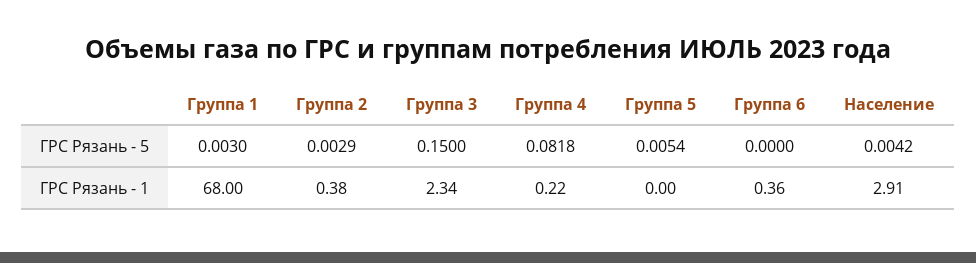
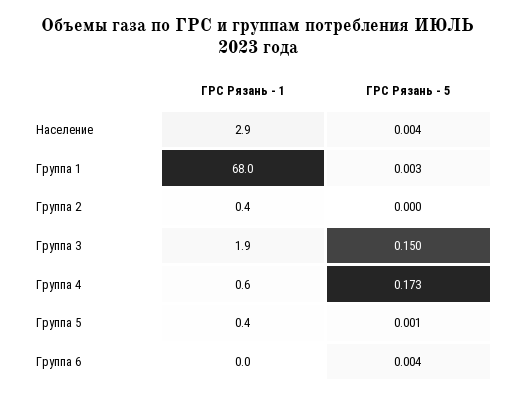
  {
    "Группа 1": {
      "ГРС Рязань - 5": 0.003,
      "ГРС Рязань - 1": 68
    },
    "Группа 2": {
-     "ГРС Рязань - 5": 0.0029,
+     "ГРС Рязань - 5": 0,
      "ГРС Рязань - 1": 0.38
    },
    "Группа 3": {
      "ГРС Рязань - 5": 0.15,
-     "ГРС Рязань - 1": 2.34
+     "ГРС Рязань - 1": 1.9
    },
    "Группа 4": {
-     "ГРС Рязань - 5": 0.0818,
+     "ГРС Рязань - 5": 0.173,
-     "ГРС Рязань - 1": 0.22
+     "ГРС Рязань - 1": 0.6
    },
    "Группа 5": {
-     "ГРС Рязань - 5": 0.0054,
+     "ГРС Рязань - 5": 0.001,
-     "ГРС Рязань - 1": 0
+     "ГРС Рязань - 1": 0.4
    },
    "Группа 6": {
-     "ГРС Рязань - 5": 0,
+     "ГРС Рязань - 5": 0.004,
-     "ГРС Рязань - 1": 0.36
+     "ГРС Рязань - 1": 0
    },
    "Население": {
      "ГРС Рязань - 5": 0.0042,
      "ГРС Рязань - 1": 2.91
    }
  }

